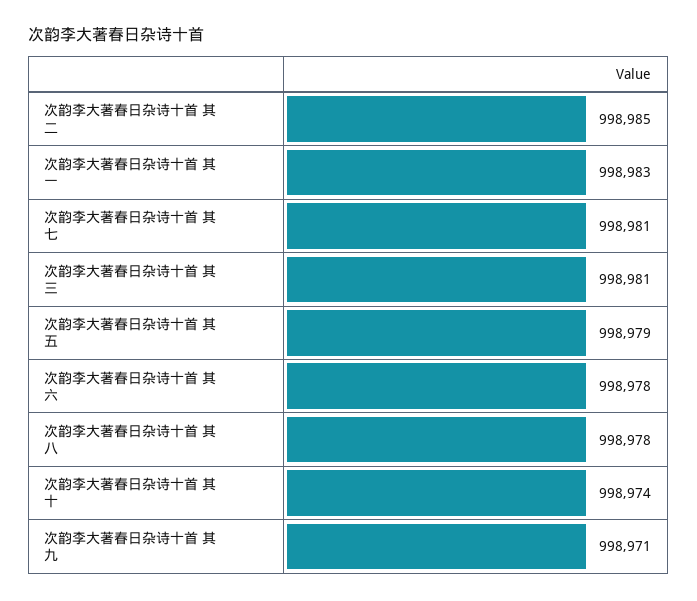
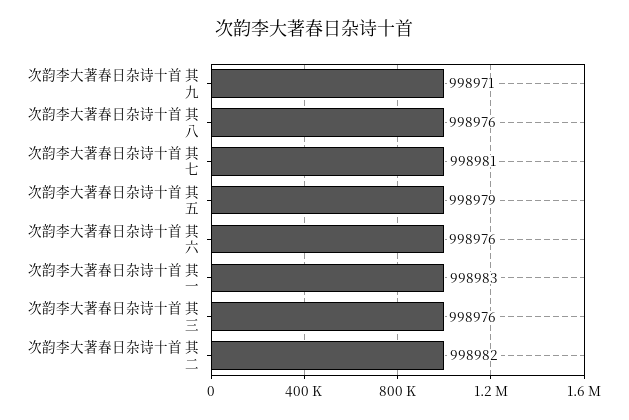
  {
-   "次韵李大著春日杂诗十首 其二": 998985,
+   "次韵李大著春日杂诗十首 其二": 998982,
    "次韵李大著春日杂诗十首 其一": 998983,
    "次韵李大著春日杂诗十首 其七": 998981,
-   "次韵李大著春日杂诗十首 其三": 998981,
+   "次韵李大著春日杂诗十首 其三": 998976,
    "次韵李大著春日杂诗十首 其五": 998979,
-   "次韵李大著春日杂诗十首 其六": 998978,
+   "次韵李大著春日杂诗十首 其六": 998976,
-   "次韵李大著春日杂诗十首 其八": 998978,
+   "次韵李大著春日杂诗十首 其八": 998976,
-   "次韵李大著春日杂诗十首 其十": 998974,
    "次韵李大著春日杂诗十首 其九": 998971
  }

